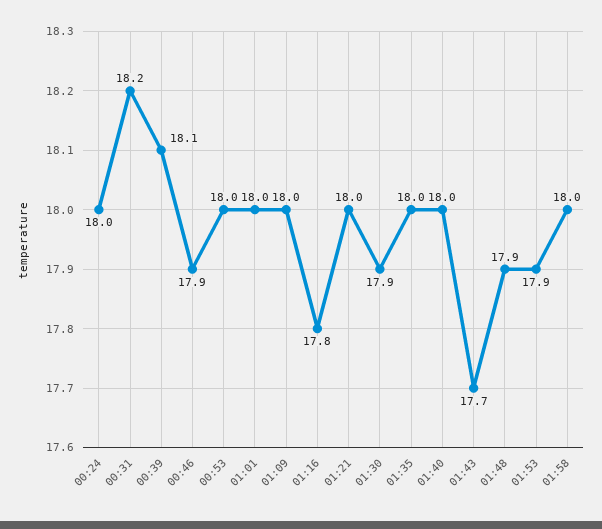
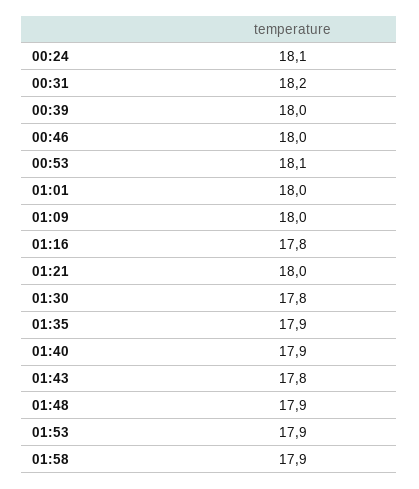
  {
-   "00:24": 18,
+   "00:24": 18.1,
    "00:31": 18.2,
-   "00:39": 18.1,
+   "00:39": 18,
-   "00:46": 17.9,
+   "00:46": 18,
-   "00:53": 18,
+   "00:53": 18.1,
    "01:01": 18,
    "01:09": 18,
    "01:16": 17.8,
    "01:21": 18,
-   "01:30": 17.9,
+   "01:30": 17.8,
-   "01:35": 18,
+   "01:35": 17.9,
-   "01:40": 18,
+   "01:40": 17.9,
-   "01:43": 17.7,
+   "01:43": 17.8,
    "01:48": 17.9,
    "01:53": 17.9,
-   "01:58": 18
+   "01:58": 17.9
  }

